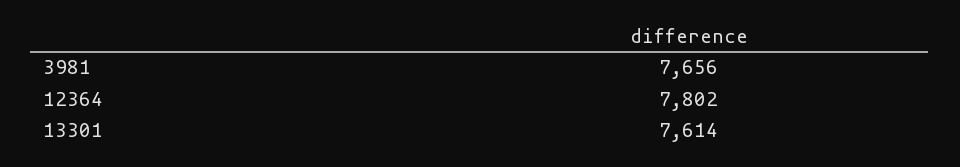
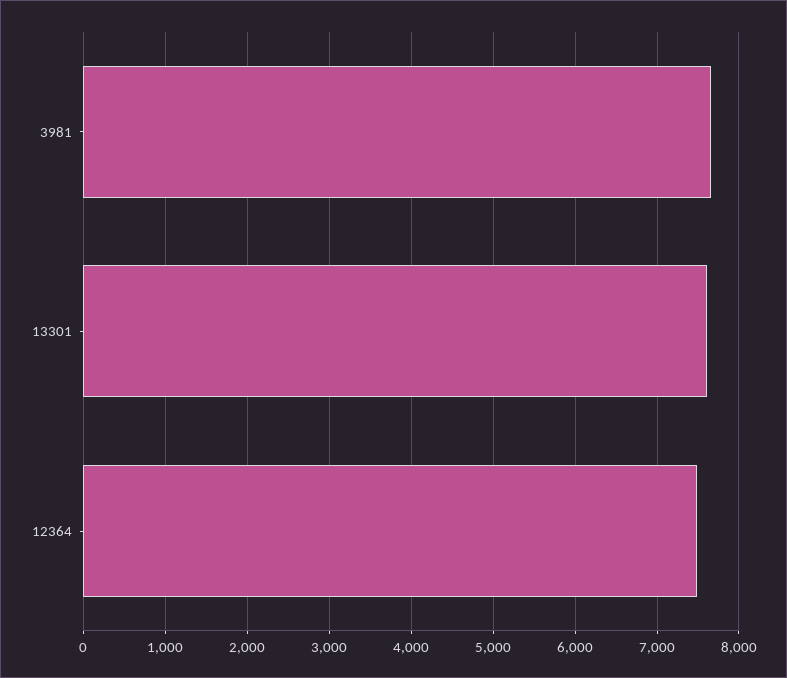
  {
    "3981": 7656,
-   "12364": 7802,
+   "12364": 7500,
    "13301": 7614
  }

